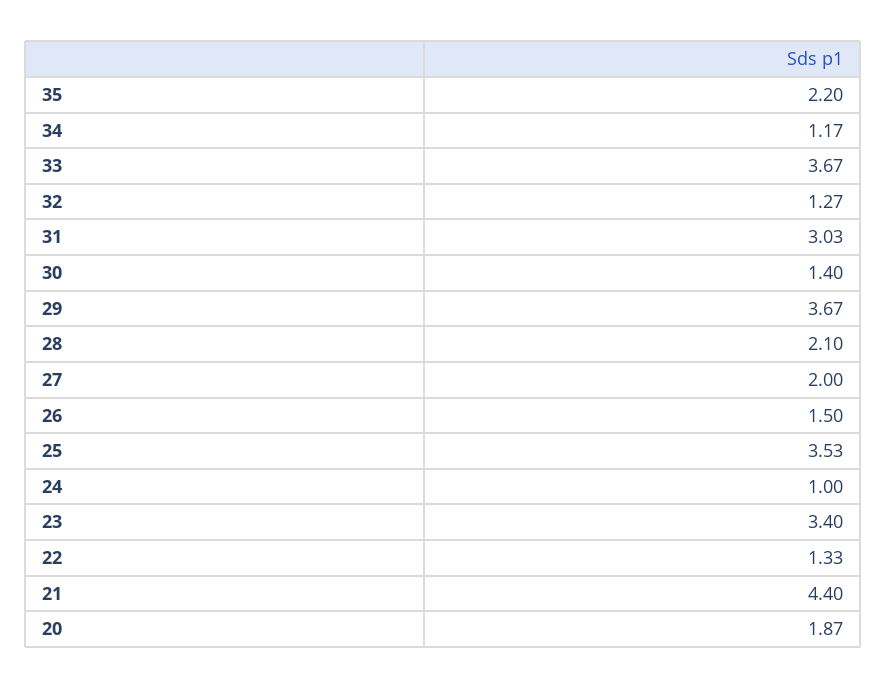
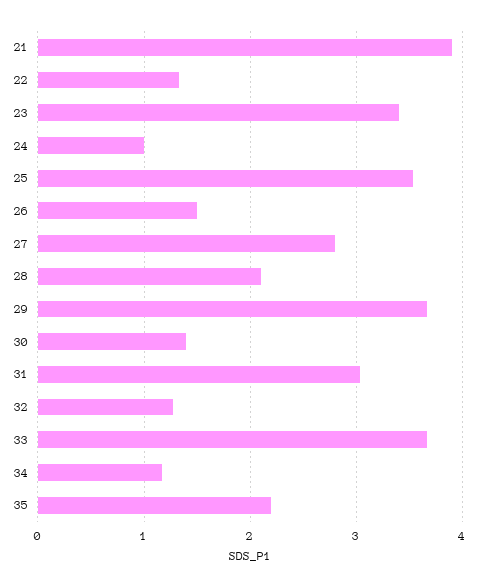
  {
    "35": 2.2,
    "34": 1.17,
    "33": 3.67,
    "32": 1.27,
    "31": 3.03,
    "30": 1.4,
    "29": 3.67,
    "28": 2.1,
-   "27": 2,
+   "27": 2.8,
    "26": 1.5,
    "25": 3.53,
    "24": 1,
    "23": 3.4,
    "22": 1.33,
-   "21": 4.4,
+   "21": 3.9
-   "20": 1.87
  }

